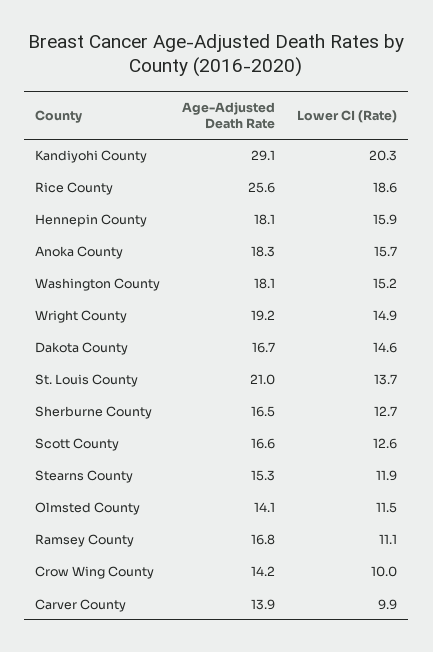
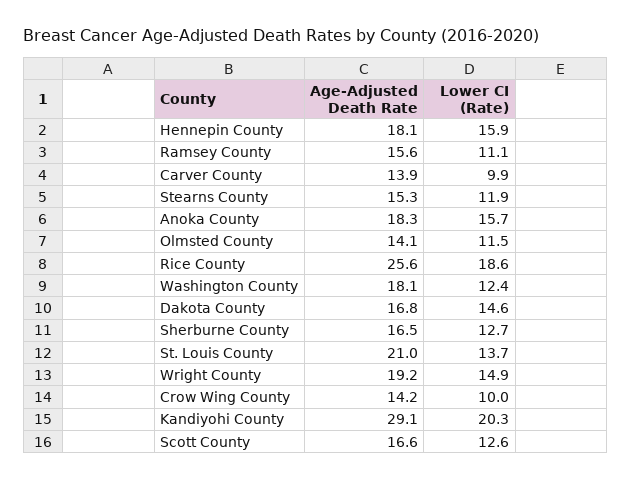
  {
    "Age-Adjusted Death Rate": {
      "Kandiyohi County": 29.1,
      "Rice County": 25.6,
      "Hennepin County": 18.1,
      "Anoka County": 18.3,
      "Washington County": 18.1,
      "Wright County": 19.2,
-     "Dakota County": 16.7,
+     "Dakota County": 16.8,
      "St. Louis County": 21,
      "Sherburne County": 16.5,
      "Scott County": 16.6,
      "Stearns County": 15.3,
      "Olmsted County": 14.1,
-     "Ramsey County": 16.8,
+     "Ramsey County": 15.6,
      "Crow Wing County": 14.2,
      "Carver County": 13.9
    },
    "Lower CI (Rate)": {
      "Kandiyohi County": 20.3,
      "Rice County": 18.6,
      "Hennepin County": 15.9,
      "Anoka County": 15.7,
-     "Washington County": 15.2,
+     "Washington County": 12.4,
      "Wright County": 14.9,
      "Dakota County": 14.6,
      "St. Louis County": 13.7,
      "Sherburne County": 12.7,
      "Scott County": 12.6,
      "Stearns County": 11.9,
      "Olmsted County": 11.5,
      "Ramsey County": 11.1,
      "Crow Wing County": 10,
      "Carver County": 9.9
    }
  }

